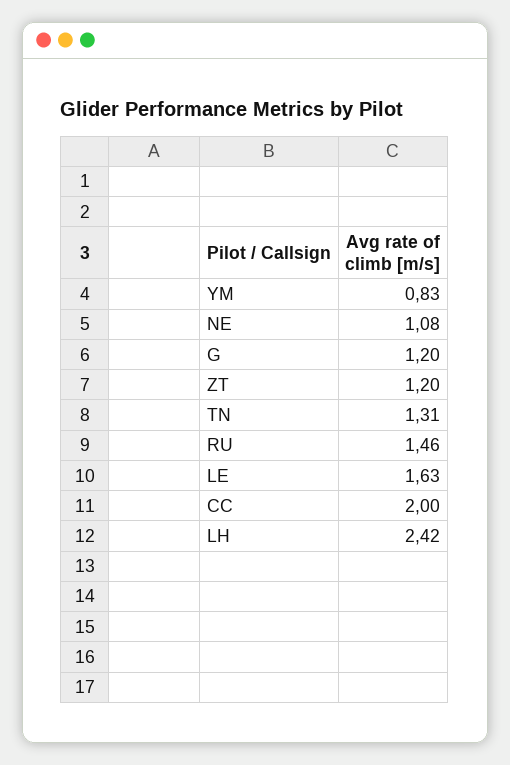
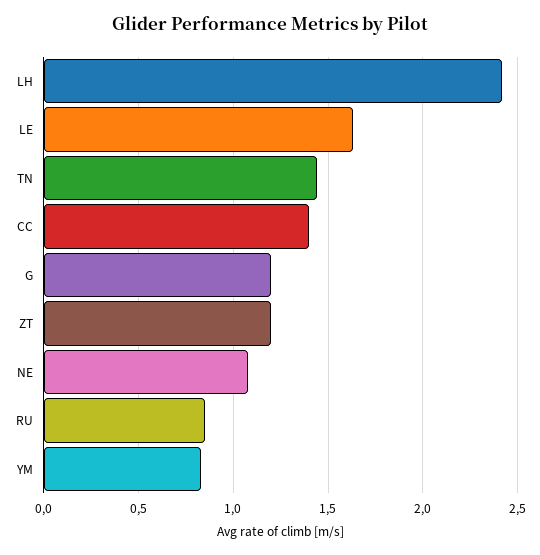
  {
    "YM": 0.83,
    "NE": 1.08,
    "G": 1.2,
    "ZT": 1.2,
-   "TN": 1.31,
+   "TN": 1.45,
-   "RU": 1.46,
+   "RU": 0.85,
    "LE": 1.63,
-   "CC": 2,
+   "CC": 1.4,
    "LH": 2.42
  }

